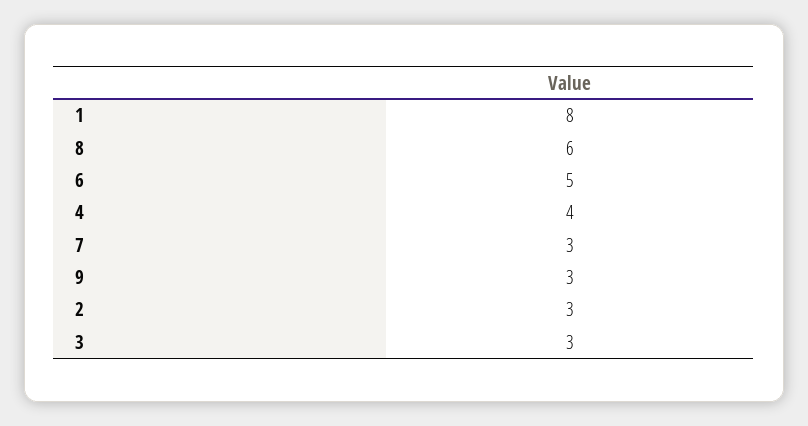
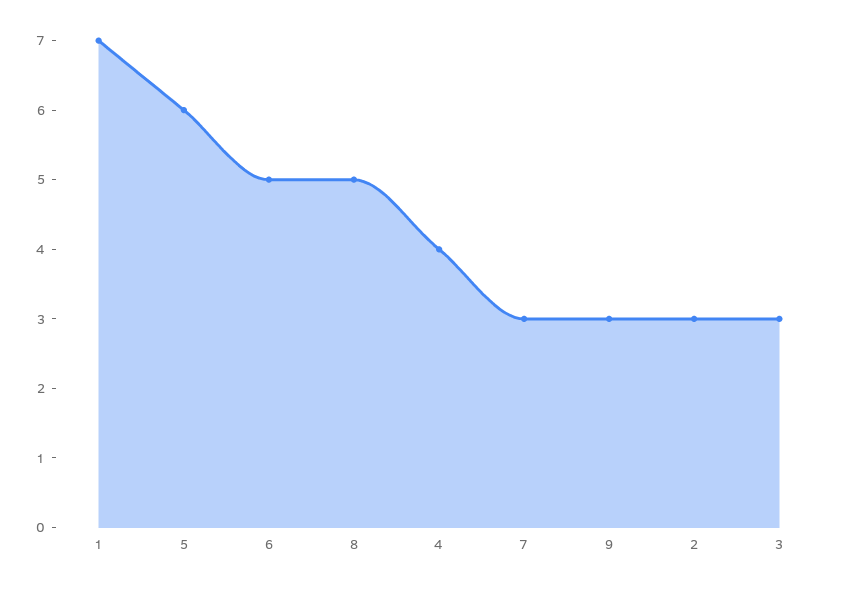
  {
-   "1": 8,
+   "1": 7,
-   "8": 6,
+   "8": 5,
    "6": 5,
    "4": 4,
    "7": 3,
    "9": 3,
    "2": 3,
-   "3": 3
+   "3": 3,
+   "5": 6
  }

